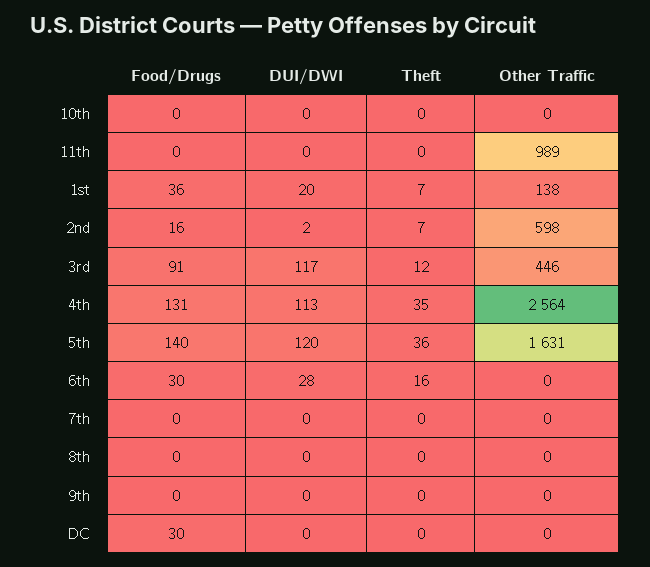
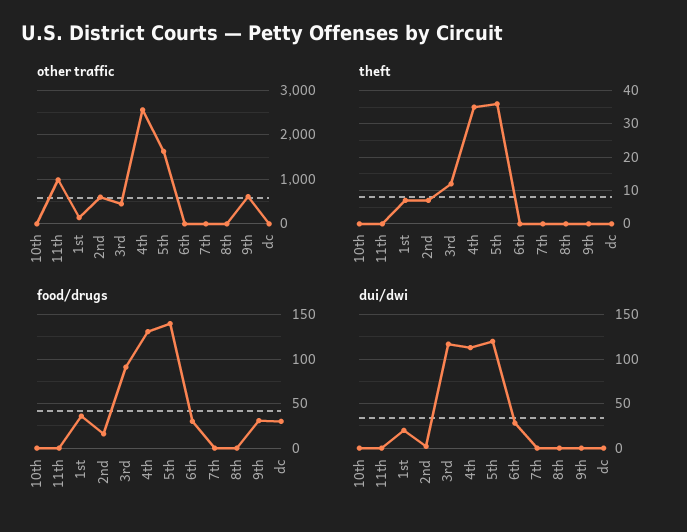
  {
    "Food/Drugs": {
      "10th": 0,
      "11th": 0,
      "1st": 36,
      "2nd": 16,
      "3rd": 91,
      "4th": 131,
      "5th": 140,
      "6th": 30,
      "7th": 0,
      "8th": 0,
-     "9th": 0,
+     "9th": 30,
      "DC": 30
    },
    "DUI/DWI": {
      "10th": 0,
      "11th": 0,
      "1st": 20,
      "2nd": 2,
      "3rd": 117,
      "4th": 113,
      "5th": 120,
      "6th": 28,
      "7th": 0,
      "8th": 0,
      "9th": 0,
      "DC": 0
    },
    "Theft": {
      "10th": 0,
      "11th": 0,
      "1st": 7,
      "2nd": 7,
      "3rd": 12,
      "4th": 35,
      "5th": 36,
-     "6th": 16,
+     "6th": 0,
      "7th": 0,
      "8th": 0,
      "9th": 0,
      "DC": 0
    },
    "Other Traffic": {
      "10th": 0,
      "11th": 989,
      "1st": 138,
      "2nd": 598,
      "3rd": 446,
      "4th": 2564,
      "5th": 1631,
      "6th": 0,
      "7th": 0,
      "8th": 0,
-     "9th": 0,
+     "9th": 600,
      "DC": 0
    }
  }

